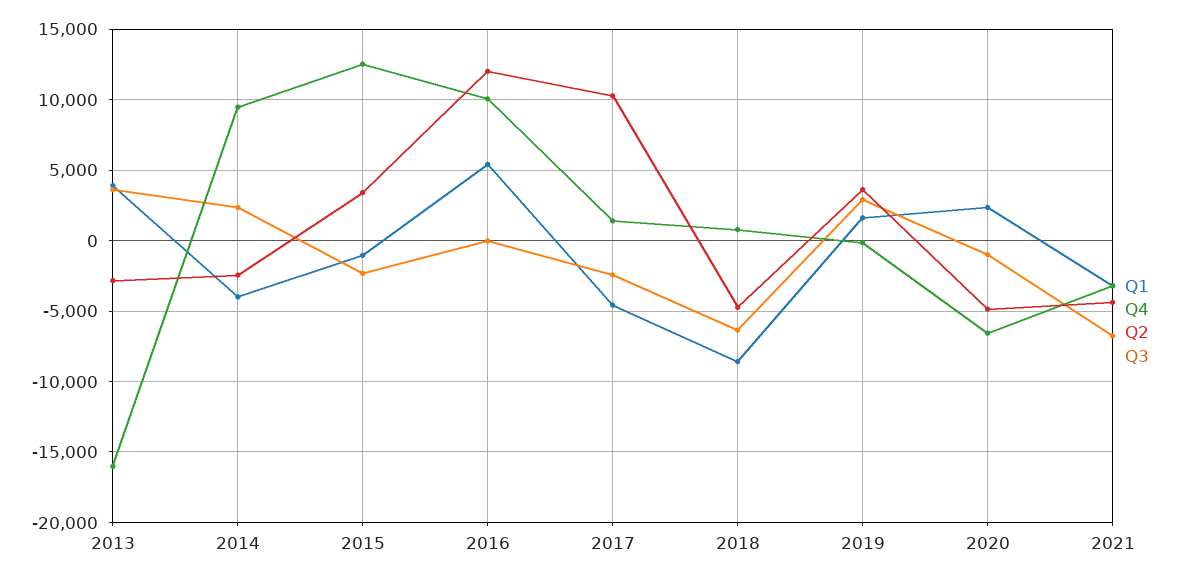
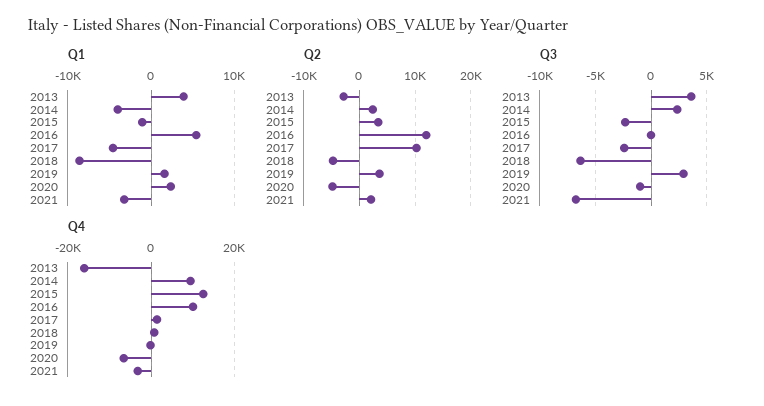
  {
    "Q1": {
      "2013": 4000,
      "2014": -4000,
      "2015": -1000,
      "2016": 5500,
      "2017": -4500,
      "2018": -8500,
      "2019": 1500,
      "2020": 2500,
      "2021": -3000
    },
    "Q4": {
      "2013": -16000,
      "2014": 9500,
      "2015": 12500,
      "2016": 10000,
      "2017": 1500,
      "2018": 1000,
      "2019": 0,
      "2020": -6500,
      "2021": -3000
    },
    "Q2": {
      "2013": -3000,
-     "2014": -2500,
+     "2014": 2000,
      "2015": 3500,
      "2016": 12000,
      "2017": 10500,
      "2018": -4500,
      "2019": 3500,
      "2020": -5000,
-     "2021": -4500
+     "2021": 2000
    },
    "Q3": {
      "2013": 3500,
      "2014": 2500,
      "2015": -2500,
      "2016": 0,
      "2017": -2500,
      "2018": -6500,
      "2019": 3000,
      "2020": -1000,
      "2021": -7000
    }
  }

